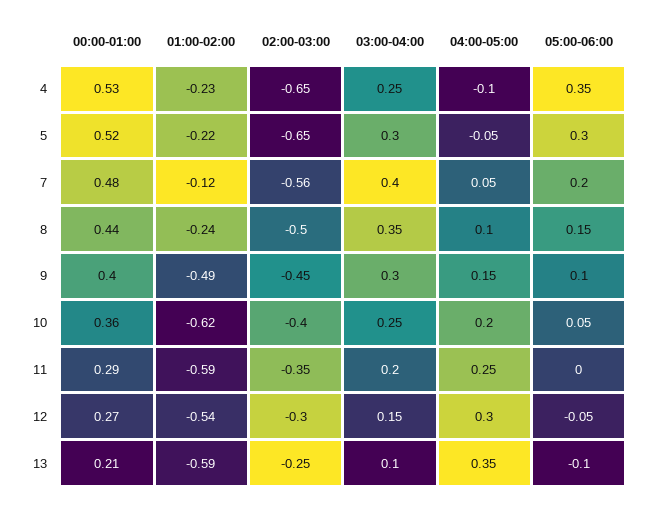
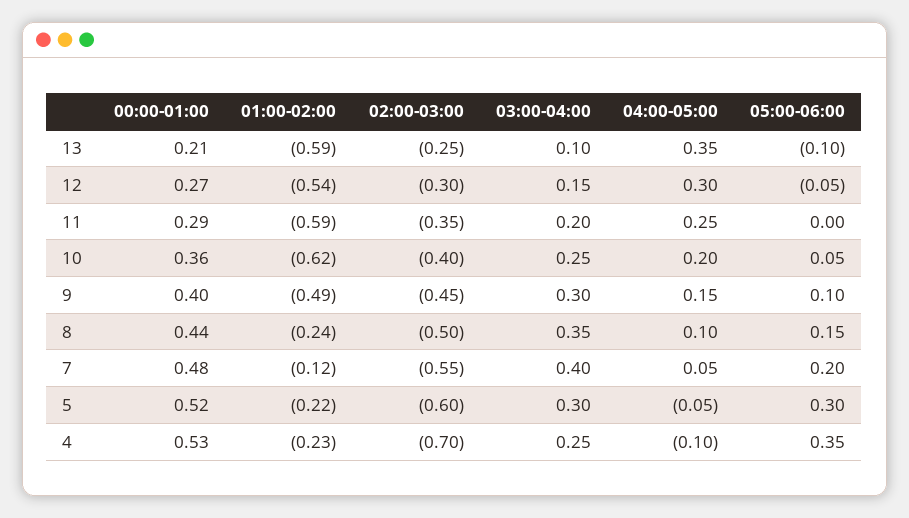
  {
    "00:00-01:00": {
      "4": 0.53,
      "5": 0.52,
      "7": 0.48,
      "8": 0.44,
      "9": 0.4,
      "10": 0.36,
      "11": 0.29,
      "12": 0.27,
      "13": 0.21
    },
    "01:00-02:00": {
      "4": -0.23,
      "5": -0.22,
      "7": -0.12,
      "8": -0.24,
      "9": -0.49,
      "10": -0.62,
      "11": -0.59,
      "12": -0.54,
      "13": -0.59
    },
    "02:00-03:00": {
-     "4": -0.65,
+     "4": -0.7,
-     "5": -0.65,
+     "5": -0.6,
-     "7": -0.56,
+     "7": -0.55,
      "8": -0.5,
      "9": -0.45,
      "10": -0.4,
      "11": -0.35,
      "12": -0.3,
      "13": -0.25
    },
    "03:00-04:00": {
      "4": 0.25,
      "5": 0.3,
      "7": 0.4,
      "8": 0.35,
      "9": 0.3,
      "10": 0.25,
      "11": 0.2,
      "12": 0.15,
      "13": 0.1
    },
    "04:00-05:00": {
      "4": -0.1,
      "5": -0.05,
      "7": 0.05,
      "8": 0.1,
      "9": 0.15,
      "10": 0.2,
      "11": 0.25,
      "12": 0.3,
      "13": 0.35
    },
    "05:00-06:00": {
      "4": 0.35,
      "5": 0.3,
      "7": 0.2,
      "8": 0.15,
      "9": 0.1,
      "10": 0.05,
      "11": 0,
      "12": -0.05,
      "13": -0.1
    }
  }

